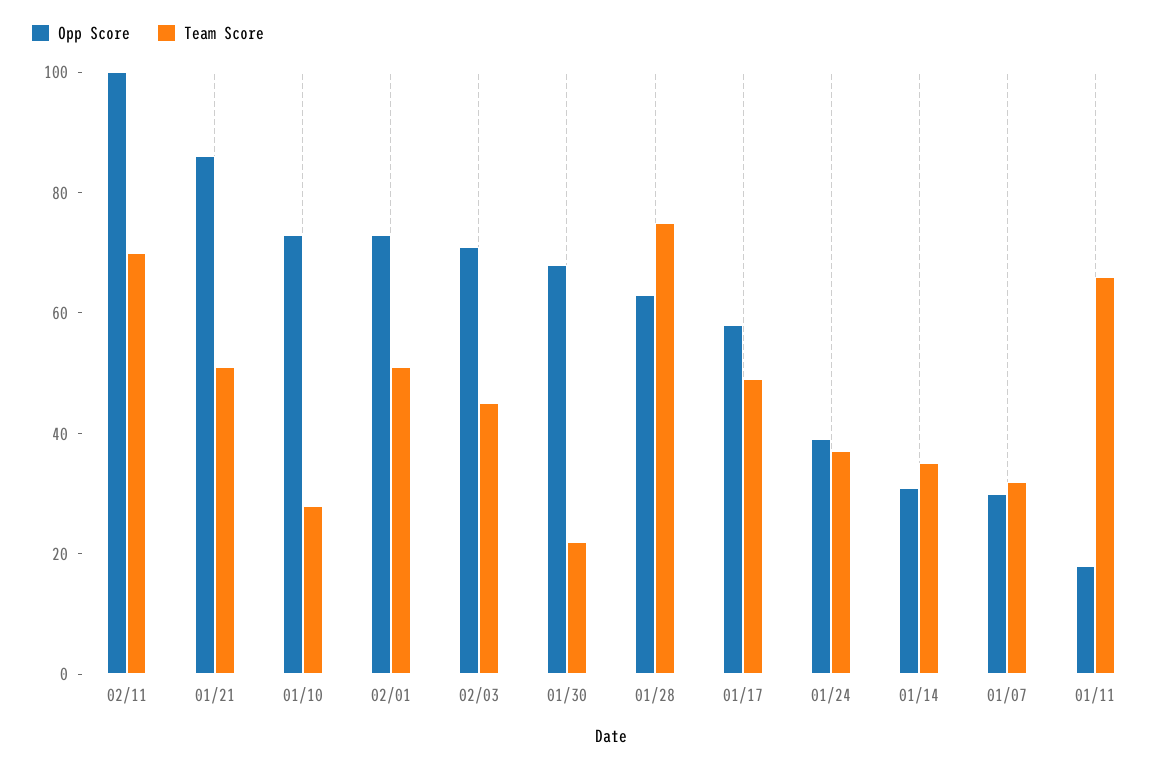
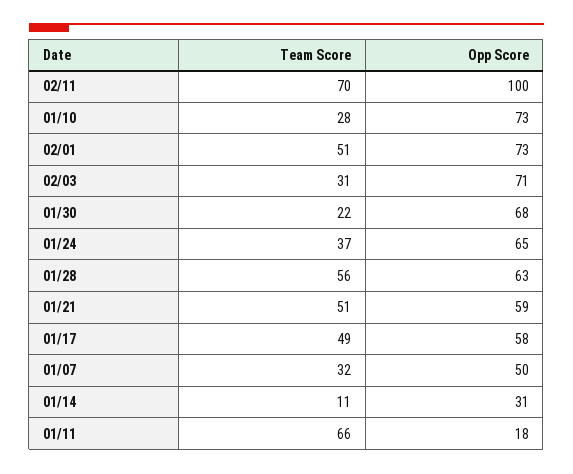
  {
    "Opp Score": {
      "02/11": 100,
-     "01/21": 85,
+     "01/21": 59,
      "01/10": 73,
      "02/01": 73,
      "02/03": 71,
      "01/30": 68,
      "01/28": 63,
      "01/17": 58,
-     "01/24": 40,
+     "01/24": 65,
      "01/14": 31,
-     "01/07": 30,
+     "01/07": 50,
      "01/11": 18
    },
    "Team Score": {
      "02/11": 70,
      "01/21": 51,
      "01/10": 28,
      "02/01": 51,
-     "02/03": 45,
+     "02/03": 31,
      "01/30": 22,
-     "01/28": 75,
+     "01/28": 56,
      "01/17": 49,
      "01/24": 37,
-     "01/14": 35,
+     "01/14": 11,
      "01/07": 32,
      "01/11": 66
    }
  }

